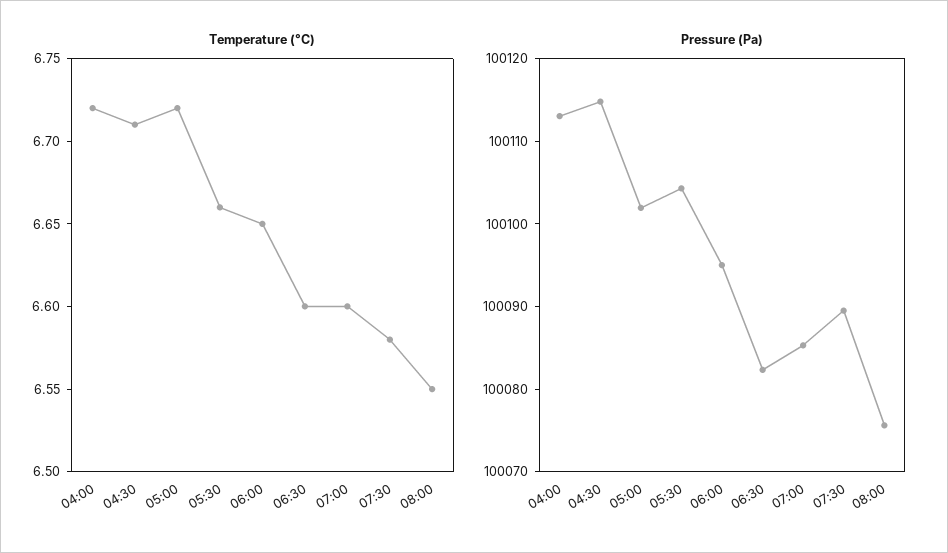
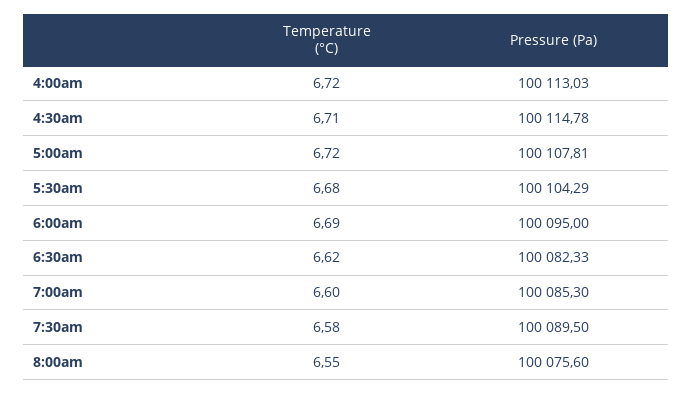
  {
    "Temperature (°C)": {
      "04:00": 6.72,
      "04:30": 6.71,
      "05:00": 6.72,
-     "05:30": 6.66,
+     "05:30": 6.68,
-     "06:00": 6.65,
+     "06:00": 6.69,
-     "06:30": 6.6,
+     "06:30": 6.62,
      "07:00": 6.6,
      "07:30": 6.58,
      "08:00": 6.55
    },
    "Pressure (Pa)": {
      "04:00": 100113.03,
      "04:30": 100114.78,
-     "05:00": 100102,
+     "05:00": 100107.81,
      "05:30": 100104.29,
      "06:00": 100095,
      "06:30": 100082.33,
      "07:00": 100085.3,
      "07:30": 100089.5,
      "08:00": 100075.6
    }
  }

